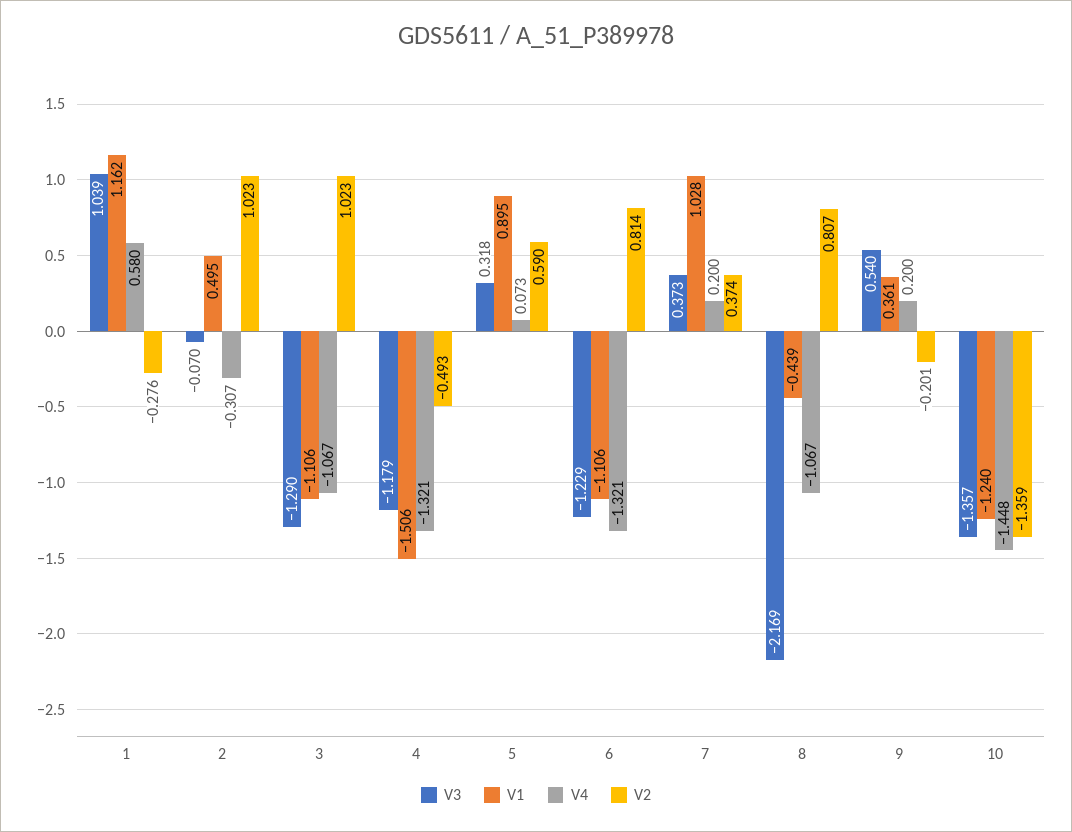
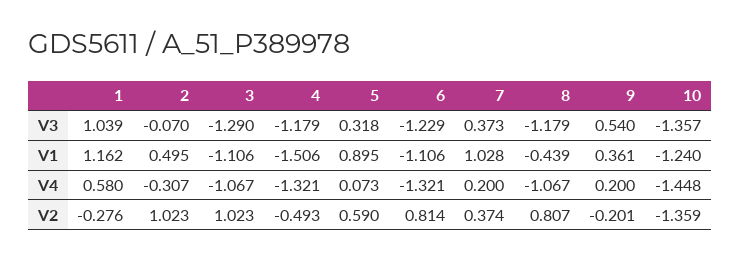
  {
    "V3": {
      "1": 1.039,
      "2": -0.07,
      "3": -1.29,
      "4": -1.179,
      "5": 0.318,
      "6": -1.229,
      "7": 0.373,
-     "8": -2.169,
+     "8": -1.179,
      "9": 0.54,
      "10": -1.357
    },
    "V1": {
      "1": 1.162,
      "2": 0.495,
      "3": -1.106,
      "4": -1.506,
      "5": 0.895,
      "6": -1.106,
      "7": 1.028,
      "8": -0.439,
      "9": 0.361,
      "10": -1.24
    },
    "V4": {
      "1": 0.58,
      "2": -0.307,
      "3": -1.067,
      "4": -1.321,
      "5": 0.073,
      "6": -1.321,
      "7": 0.2,
      "8": -1.067,
      "9": 0.2,
      "10": -1.448
    },
    "V2": {
      "1": -0.276,
      "2": 1.023,
      "3": 1.023,
      "4": -0.493,
      "5": 0.59,
      "6": 0.814,
      "7": 0.374,
      "8": 0.807,
      "9": -0.201,
      "10": -1.359
    }
  }

